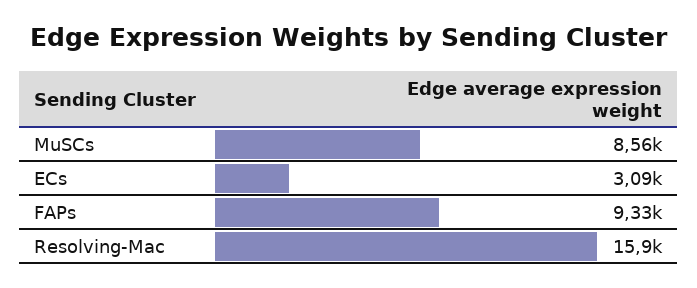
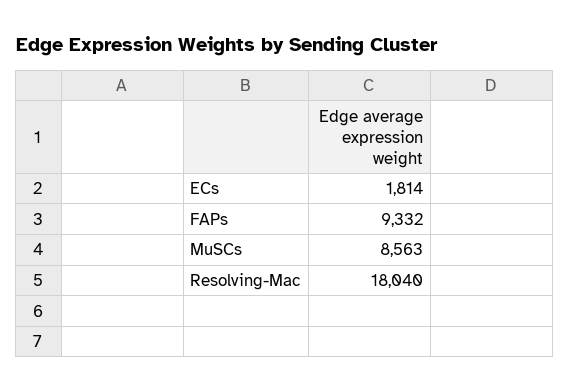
  {
    "MuSCs": 8563,
-   "ECs": 3090,
+   "ECs": 1814,
    "FAPs": 9332,
-   "Resolving-Mac": 15900
+   "Resolving-Mac": 18040
  }

